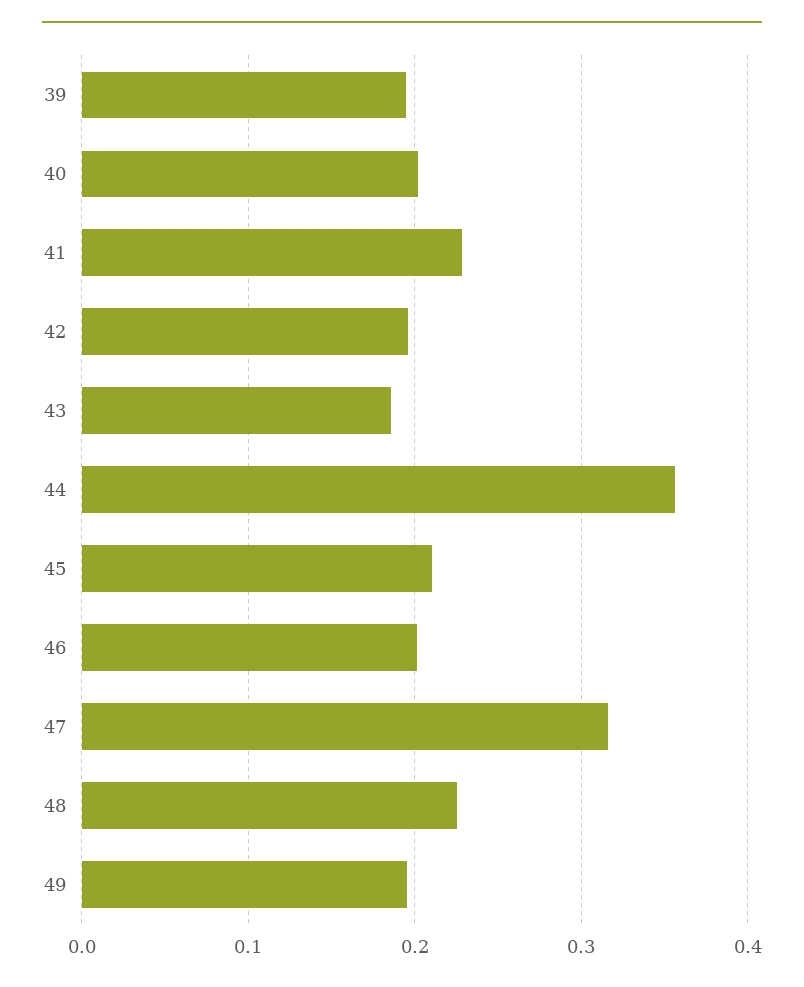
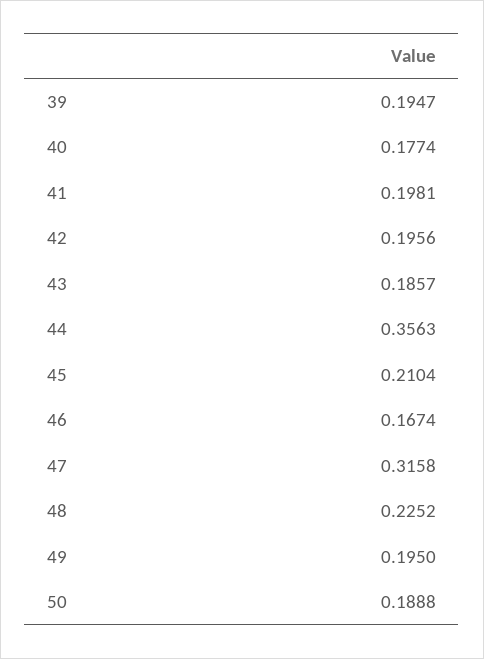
  {
    "39": 0.1947,
-   "40": 0.2,
+   "40": 0.1774,
-   "41": 0.23,
+   "41": 0.1981,
    "42": 0.1956,
    "43": 0.1857,
    "44": 0.3563,
    "45": 0.2104,
-   "46": 0.2,
+   "46": 0.1674,
    "47": 0.3158,
    "48": 0.2252,
-   "49": 0.195
+   "49": 0.195,
+   "50": 0.1888
  }

